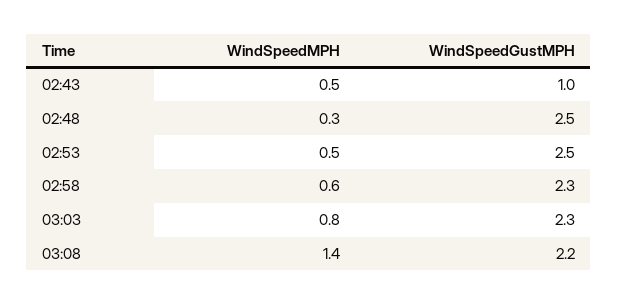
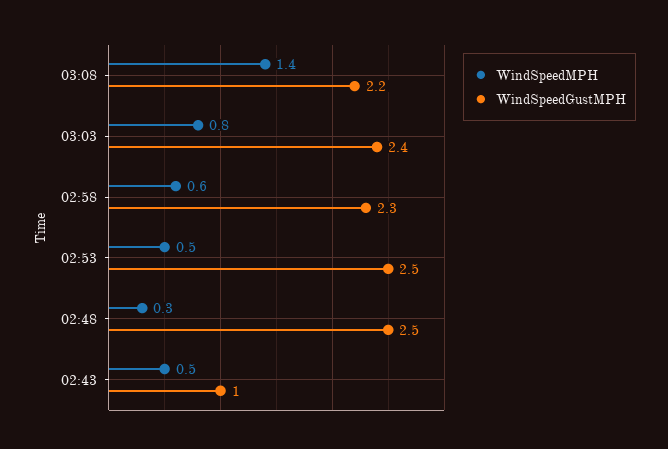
  {
    "WindSpeedMPH": {
      "02:43": 0.5,
      "02:48": 0.3,
      "02:53": 0.5,
      "02:58": 0.6,
      "03:03": 0.8,
      "03:08": 1.4
    },
    "WindSpeedGustMPH": {
      "02:43": 1,
      "02:48": 2.5,
      "02:53": 2.5,
      "02:58": 2.3,
-     "03:03": 2.3,
+     "03:03": 2.4,
      "03:08": 2.2
    }
  }

